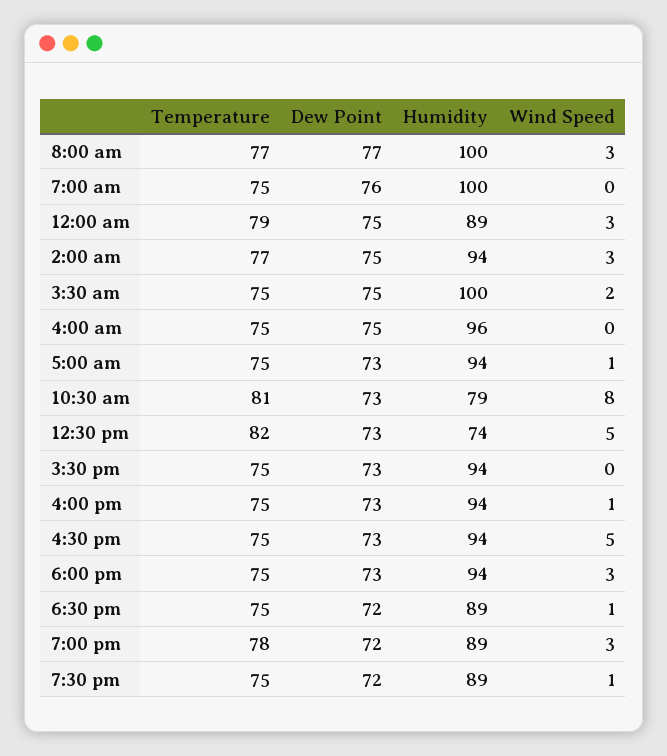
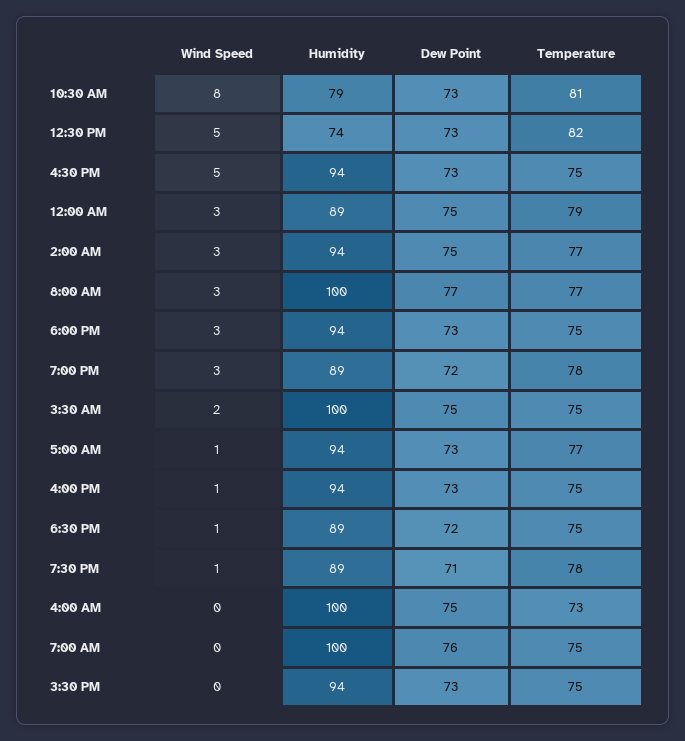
  {
    "Temperature": {
      "8:00 am": 77,
      "7:00 am": 75,
      "12:00 am": 79,
      "2:00 am": 77,
      "3:30 am": 75,
-     "4:00 am": 75,
+     "4:00 am": 73,
-     "5:00 am": 75,
+     "5:00 am": 77,
      "10:30 am": 81,
      "12:30 pm": 82,
      "3:30 pm": 75,
      "4:00 pm": 75,
      "4:30 pm": 75,
      "6:00 pm": 75,
      "6:30 pm": 75,
      "7:00 pm": 78,
-     "7:30 pm": 75
+     "7:30 pm": 78
    },
    "Dew Point": {
      "8:00 am": 77,
      "7:00 am": 76,
      "12:00 am": 75,
      "2:00 am": 75,
      "3:30 am": 75,
      "4:00 am": 75,
      "5:00 am": 73,
      "10:30 am": 73,
      "12:30 pm": 73,
      "3:30 pm": 73,
      "4:00 pm": 73,
      "4:30 pm": 73,
      "6:00 pm": 73,
      "6:30 pm": 72,
      "7:00 pm": 72,
-     "7:30 pm": 72
+     "7:30 pm": 71
    },
    "Humidity": {
      "8:00 am": 100,
      "7:00 am": 100,
      "12:00 am": 89,
      "2:00 am": 94,
      "3:30 am": 100,
-     "4:00 am": 96,
+     "4:00 am": 100,
      "5:00 am": 94,
      "10:30 am": 79,
      "12:30 pm": 74,
      "3:30 pm": 94,
      "4:00 pm": 94,
      "4:30 pm": 94,
      "6:00 pm": 94,
      "6:30 pm": 89,
      "7:00 pm": 89,
      "7:30 pm": 89
    },
    "Wind Speed": {
      "8:00 am": 3,
      "7:00 am": 0,
      "12:00 am": 3,
      "2:00 am": 3,
      "3:30 am": 2,
      "4:00 am": 0,
      "5:00 am": 1,
      "10:30 am": 8,
      "12:30 pm": 5,
      "3:30 pm": 0,
      "4:00 pm": 1,
      "4:30 pm": 5,
      "6:00 pm": 3,
      "6:30 pm": 1,
      "7:00 pm": 3,
      "7:30 pm": 1
    }
  }

